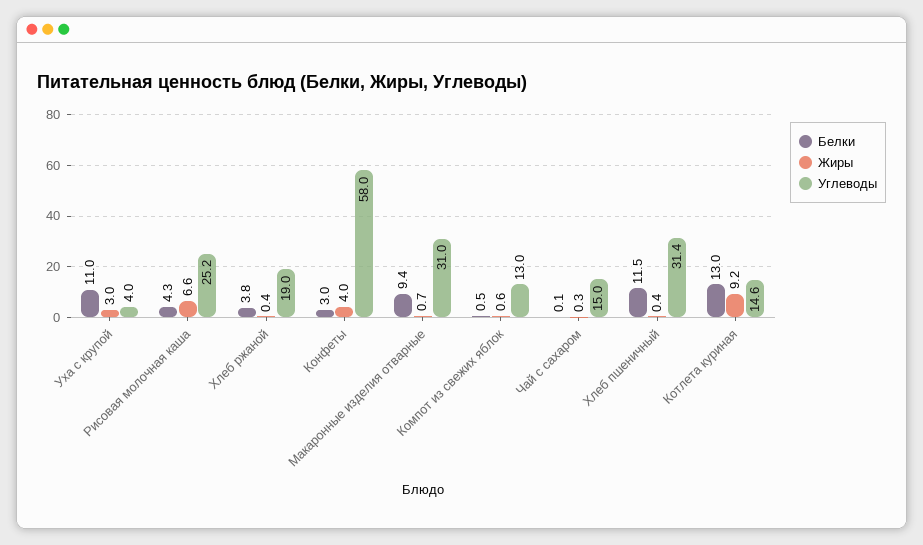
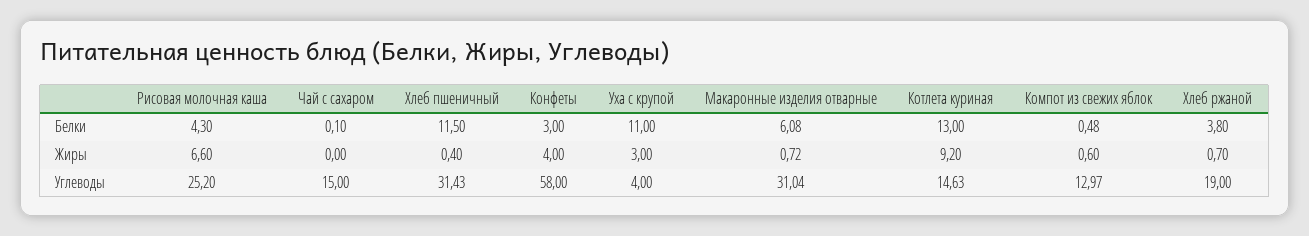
  {
    "Белки": {
      "Уха с крупой": 11,
      "Рисовая молочная каша": 4.3,
      "Хлеб ржаной": 3.8,
      "Конфеты": 3,
-     "Макаронные изделия отварные": 9.4,
+     "Макаронные изделия отварные": 6.08,
      "Компот из свежих яблок": 0.48,
      "Чай с сахаром": 0.1,
      "Хлеб пшеничный": 11.5,
      "Котлета куриная": 13
    },
    "Жиры": {
      "Уха с крупой": 3,
      "Рисовая молочная каша": 6.6,
-     "Хлеб ржаной": 0.4,
+     "Хлеб ржаной": 0.7,
      "Конфеты": 4,
      "Макаронные изделия отварные": 0.72,
      "Компот из свежих яблок": 0.6,
-     "Чай с сахаром": 0.3,
+     "Чай с сахаром": 0,
      "Хлеб пшеничный": 0.4,
      "Котлета куриная": 9.2
    },
    "Углеводы": {
      "Уха с крупой": 4,
      "Рисовая молочная каша": 25.2,
      "Хлеб ржаной": 19,
      "Конфеты": 58,
      "Макаронные изделия отварные": 31.04,
      "Компот из свежих яблок": 12.97,
      "Чай с сахаром": 15,
      "Хлеб пшеничный": 31.43,
      "Котлета куриная": 14.63
    }
  }

